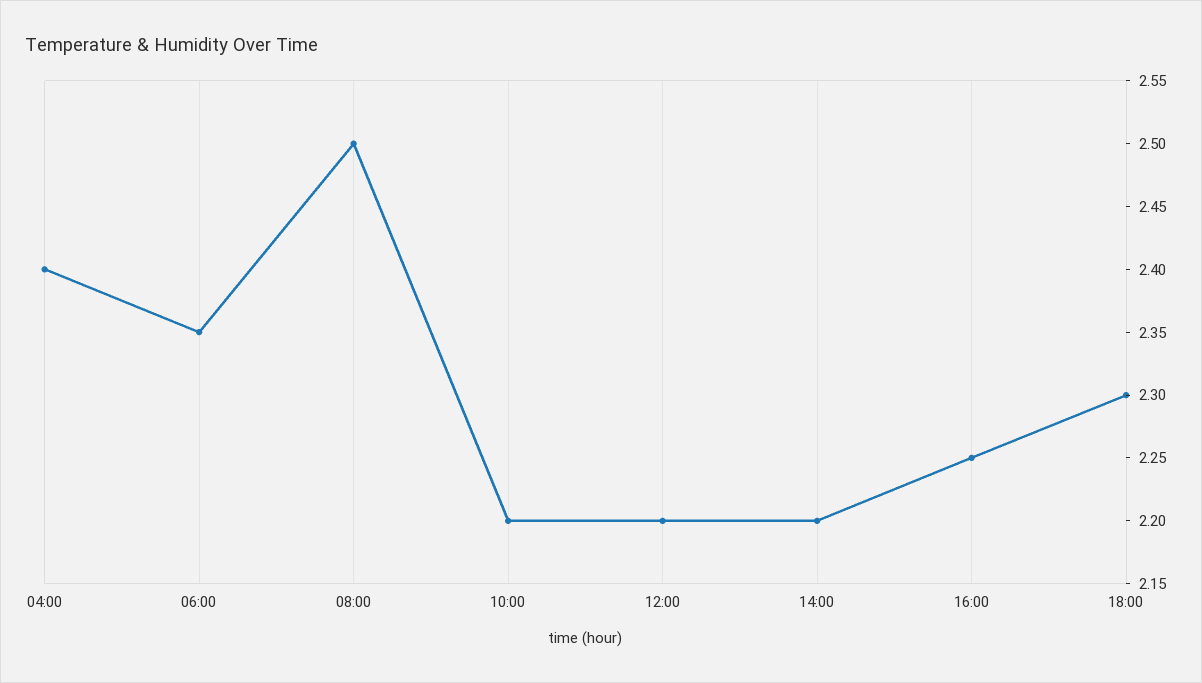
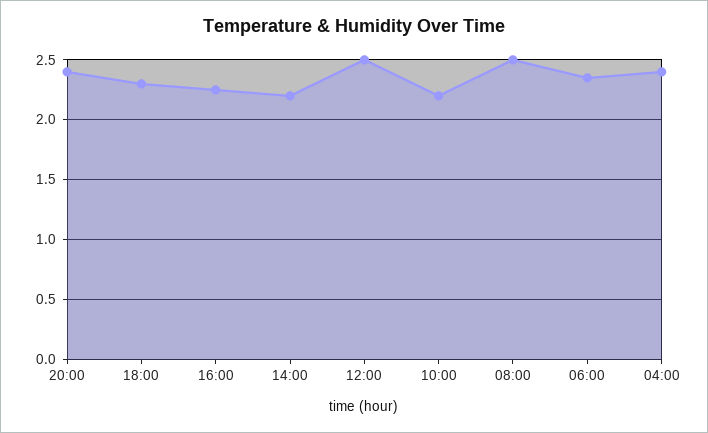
  {
    "04:00": 2.4,
    "06:00": 2.35,
    "08:00": 2.5,
    "10:00": 2.2,
-   "12:00": 2.2,
+   "12:00": 2.5,
    "14:00": 2.2,
    "16:00": 2.25,
-   "18:00": 2.3
+   "18:00": 2.3,
+   "20:00": 2.4
  }

